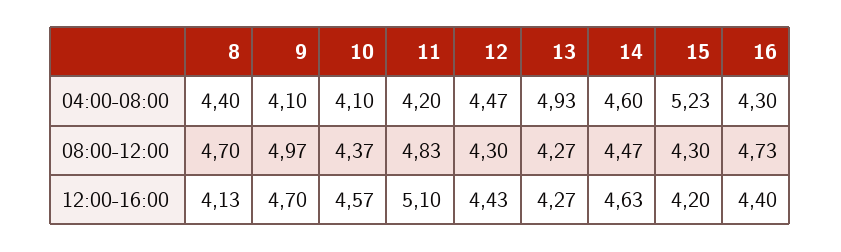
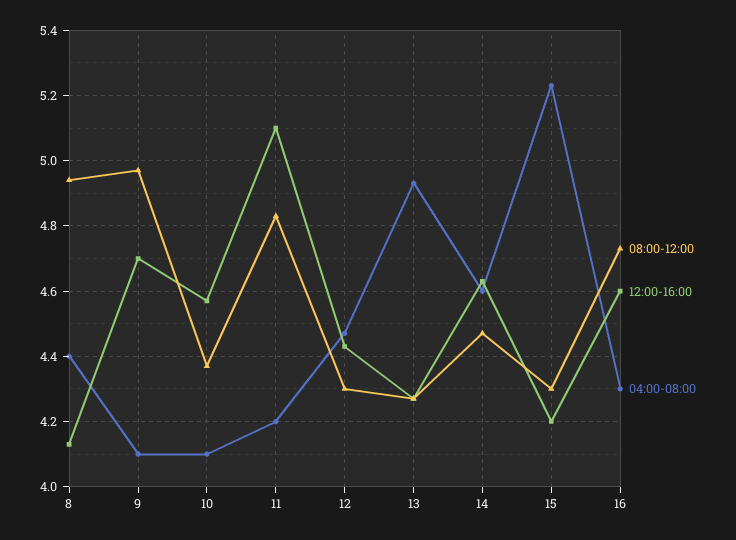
  {
    "04:00-08:00": {
      "8": 4.4,
      "9": 4.1,
      "10": 4.1,
      "11": 4.2,
      "12": 4.47,
      "13": 4.93,
      "14": 4.6,
      "15": 5.23,
      "16": 4.3
    },
    "08:00-12:00": {
-     "8": 4.7,
+     "8": 4.95,
      "9": 4.97,
      "10": 4.37,
      "11": 4.83,
      "12": 4.3,
      "13": 4.27,
      "14": 4.47,
      "15": 4.3,
      "16": 4.73
    },
    "12:00-16:00": {
      "8": 4.13,
      "9": 4.7,
      "10": 4.57,
      "11": 5.1,
      "12": 4.43,
      "13": 4.27,
      "14": 4.63,
      "15": 4.2,
-     "16": 4.4
+     "16": 4.6
    }
  }

